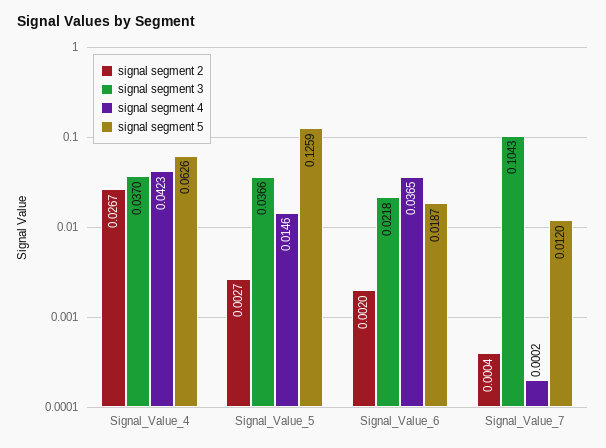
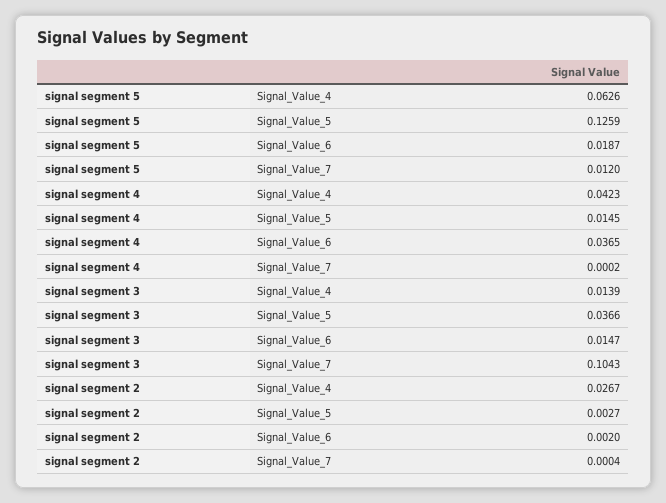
  {
    "signal segment 2": {
      "Signal_Value_4": 0.0267,
      "Signal_Value_5": 0.0027,
      "Signal_Value_6": 0.002,
      "Signal_Value_7": 0.0004
    },
    "signal segment 3": {
-     "Signal_Value_4": 0.037,
+     "Signal_Value_4": 0.0139,
      "Signal_Value_5": 0.0366,
-     "Signal_Value_6": 0.0218,
+     "Signal_Value_6": 0.0147,
      "Signal_Value_7": 0.1043
    },
    "signal segment 4": {
      "Signal_Value_4": 0.0423,
-     "Signal_Value_5": 0.0146,
+     "Signal_Value_5": 0.0145,
      "Signal_Value_6": 0.0365,
      "Signal_Value_7": 0.0002
    },
    "signal segment 5": {
      "Signal_Value_4": 0.0626,
      "Signal_Value_5": 0.1259,
      "Signal_Value_6": 0.0187,
      "Signal_Value_7": 0.012
    }
  }

